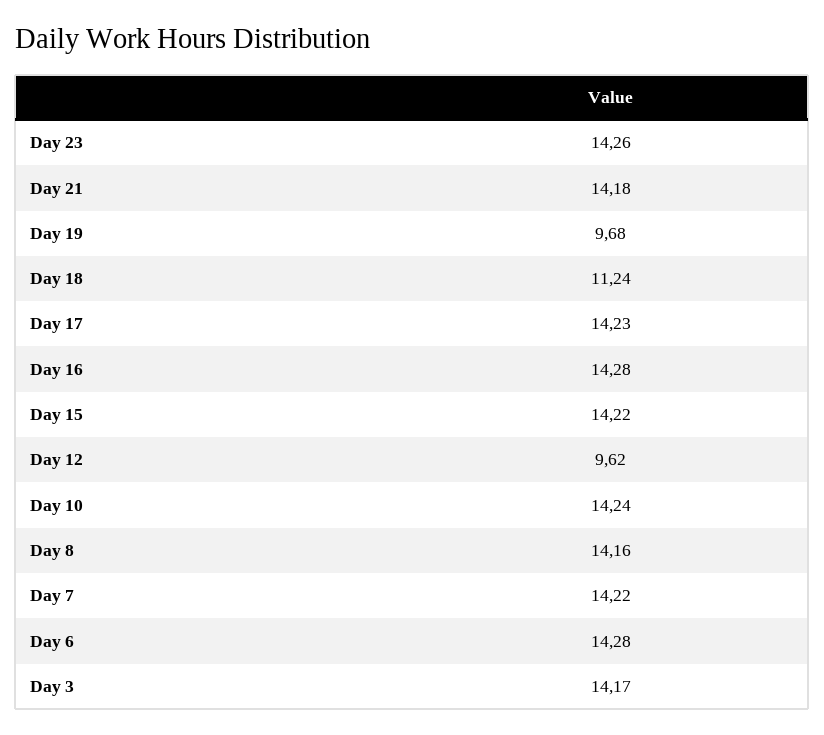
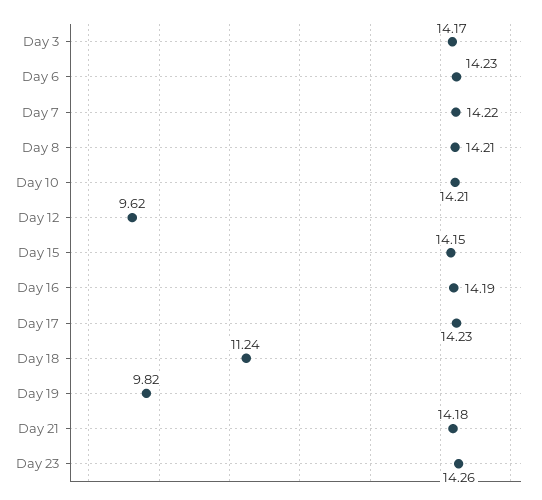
  {
    "Day 23": 14.26,
    "Day 21": 14.18,
-   "Day 19": 9.68,
+   "Day 19": 9.82,
    "Day 18": 11.24,
    "Day 17": 14.23,
-   "Day 16": 14.28,
+   "Day 16": 14.19,
-   "Day 15": 14.22,
+   "Day 15": 14.15,
    "Day 12": 9.62,
-   "Day 10": 14.24,
+   "Day 10": 14.21,
-   "Day 8": 14.16,
+   "Day 8": 14.21,
    "Day 7": 14.22,
-   "Day 6": 14.28,
+   "Day 6": 14.23,
    "Day 3": 14.17
  }

